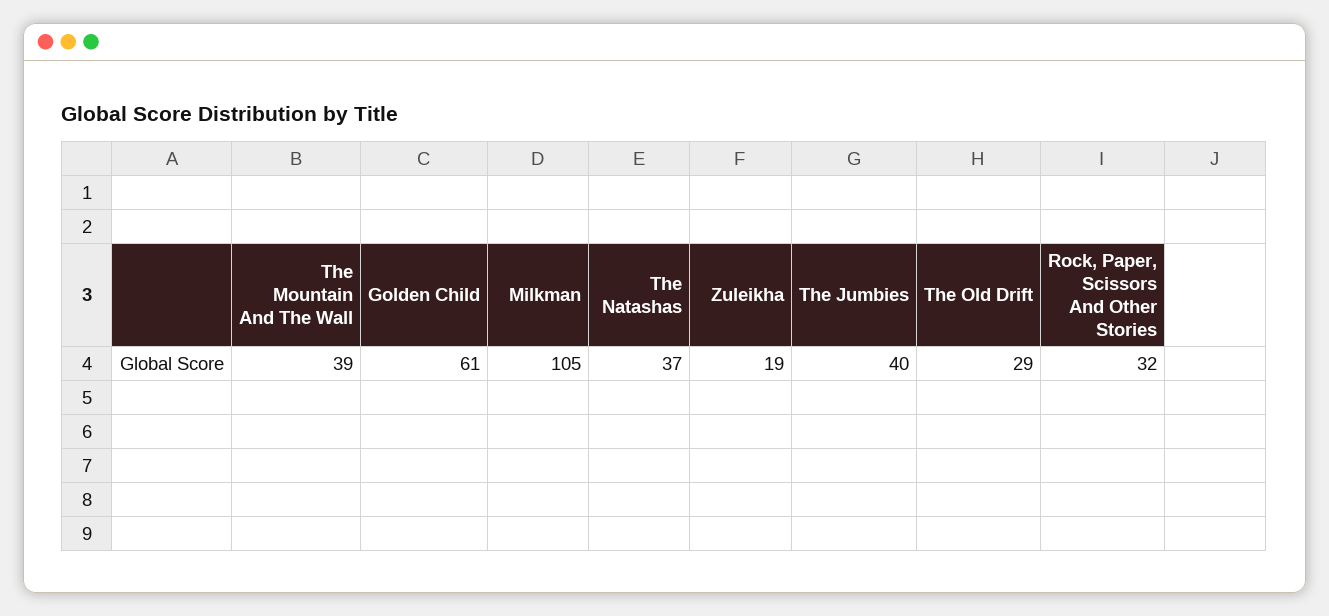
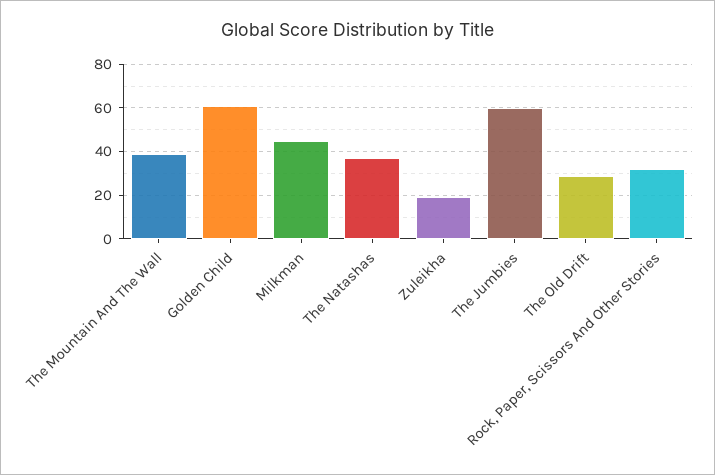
  {
    "The Mountain And The Wall": 39,
    "Golden Child": 61,
-   "Milkman": 105,
+   "Milkman": 45,
    "The Natashas": 37,
    "Zuleikha": 19,
-   "The Jumbies": 40,
+   "The Jumbies": 60,
    "The Old Drift": 29,
    "Rock, Paper, Scissors And Other Stories": 32
  }

